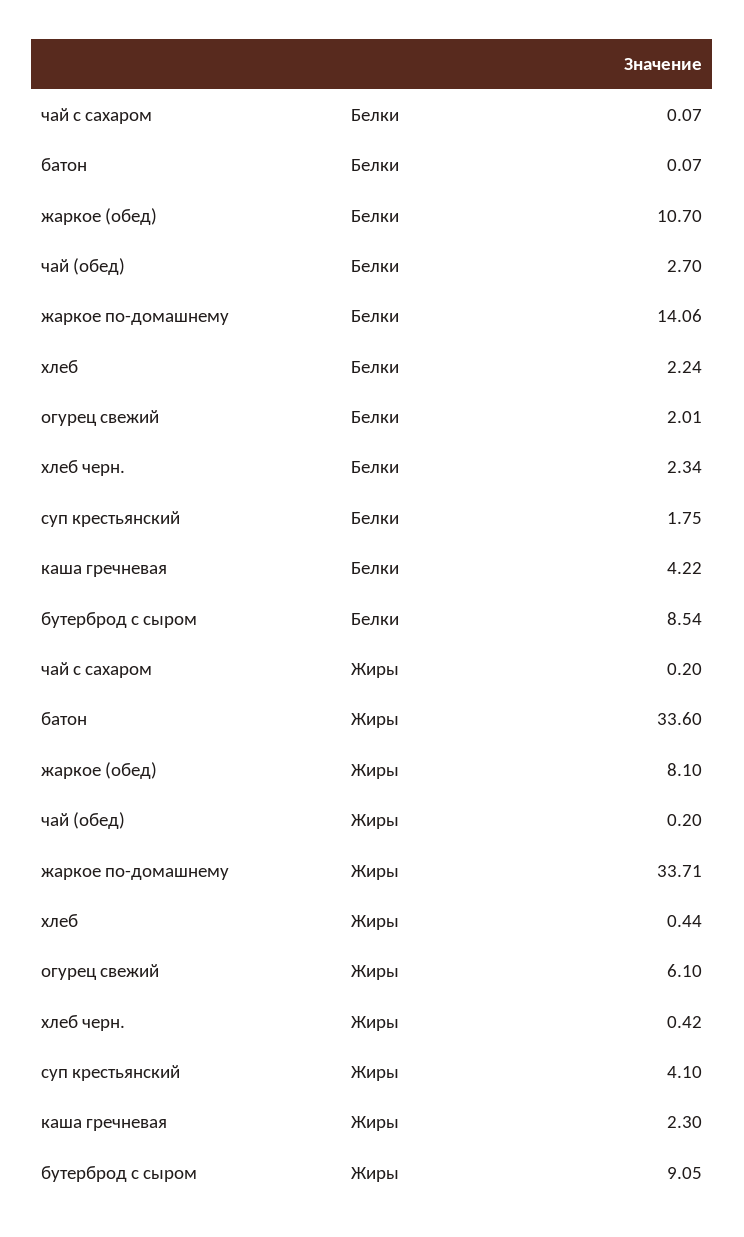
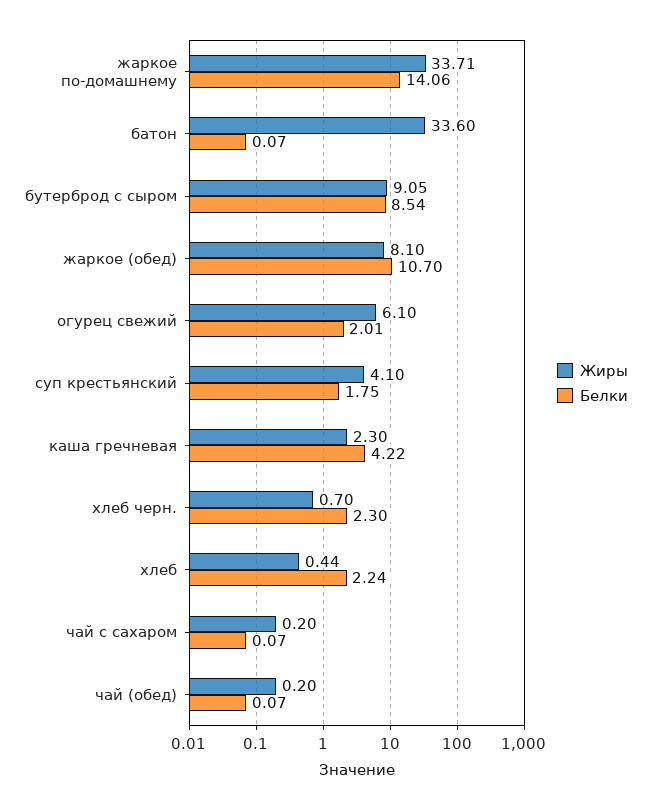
  {
    "Белки": {
      "чай с сахаром": 0.07,
      "батон": 0.07,
      "жаркое (обед)": 10.7,
-     "чай (обед)": 2.7,
+     "чай (обед)": 0.07,
      "жаркое по-домашнему": 14.06,
      "хлеб": 2.24,
      "огурец свежий": 2.01,
-     "хлеб черн.": 2.34,
+     "хлеб черн.": 2.3,
      "суп крестьянский": 1.75,
      "каша гречневая": 4.22,
      "бутерброд с сыром": 8.54
    },
    "Жиры": {
      "чай с сахаром": 0.2,
      "батон": 33.6,
      "жаркое (обед)": 8.1,
      "чай (обед)": 0.2,
      "жаркое по-домашнему": 33.71,
      "хлеб": 0.44,
      "огурец свежий": 6.1,
-     "хлеб черн.": 0.42,
+     "хлеб черн.": 0.7,
      "суп крестьянский": 4.1,
      "каша гречневая": 2.3,
      "бутерброд с сыром": 9.05
    }
  }

